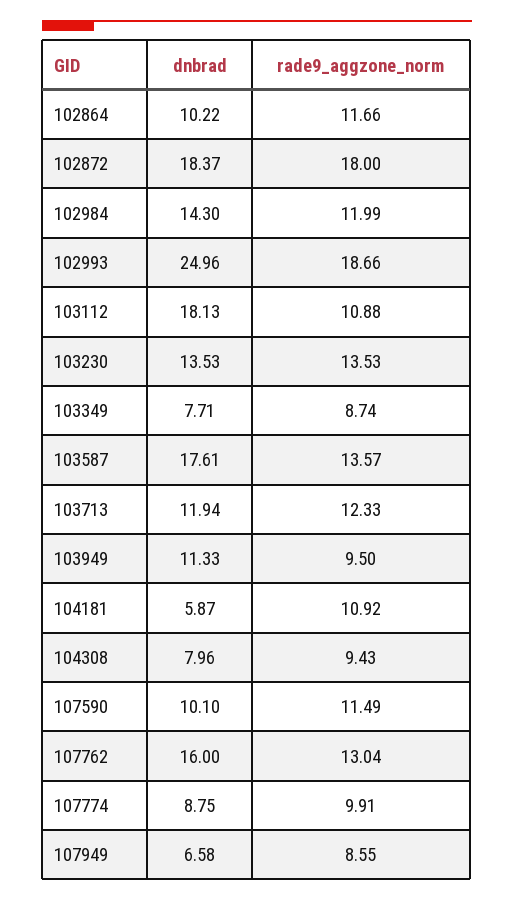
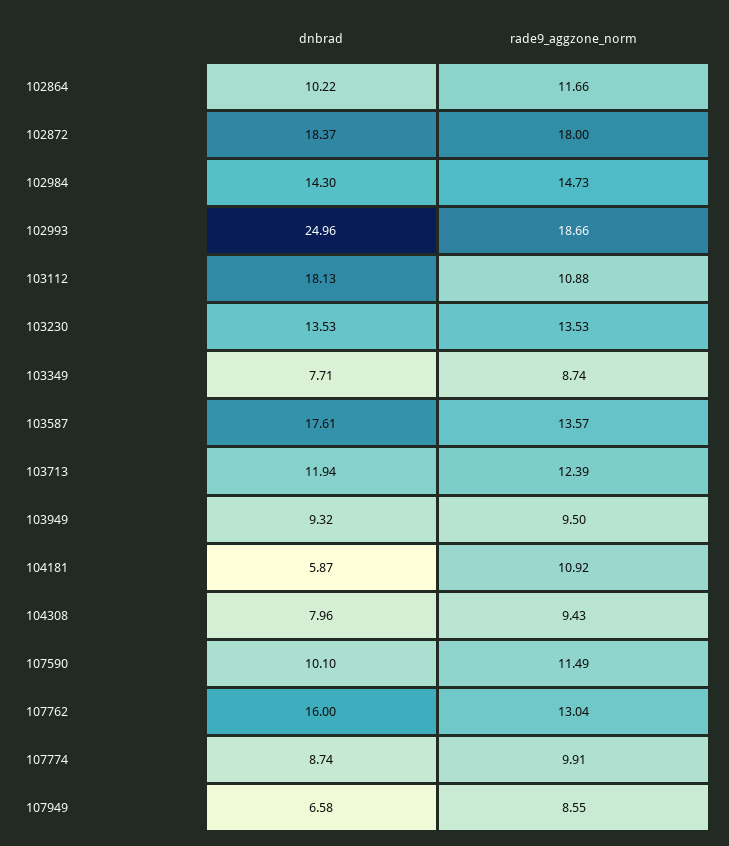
  {
    "dnbrad": {
      "102864": 10.22,
      "102872": 18.37,
      "102984": 14.3,
      "102993": 24.96,
      "103112": 18.13,
      "103230": 13.53,
      "103349": 7.71,
      "103587": 17.61,
      "103713": 11.94,
-     "103949": 11.33,
+     "103949": 9.32,
      "104181": 5.87,
      "104308": 7.96,
      "107590": 10.1,
      "107762": 16,
-     "107774": 8.75,
+     "107774": 8.74,
      "107949": 6.58
    },
    "rade9_aggzone_norm": {
      "102864": 11.66,
      "102872": 18,
-     "102984": 11.99,
+     "102984": 14.73,
      "102993": 18.66,
      "103112": 10.88,
      "103230": 13.53,
      "103349": 8.74,
      "103587": 13.57,
-     "103713": 12.33,
+     "103713": 12.39,
      "103949": 9.5,
      "104181": 10.92,
      "104308": 9.43,
      "107590": 11.49,
      "107762": 13.04,
      "107774": 9.91,
      "107949": 8.55
    }
  }

